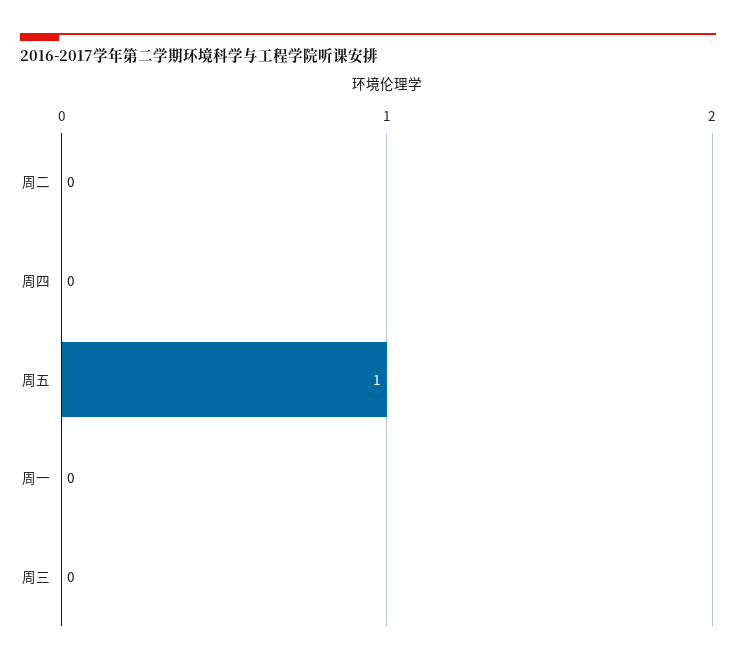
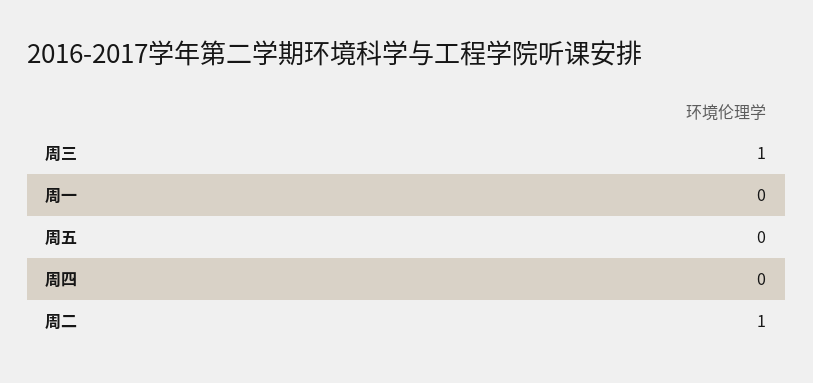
  {
-   "周二": 0,
+   "周二": 1,
    "周四": 0,
-   "周五": 1,
+   "周五": 0,
    "周一": 0,
-   "周三": 0
+   "周三": 1
  }

